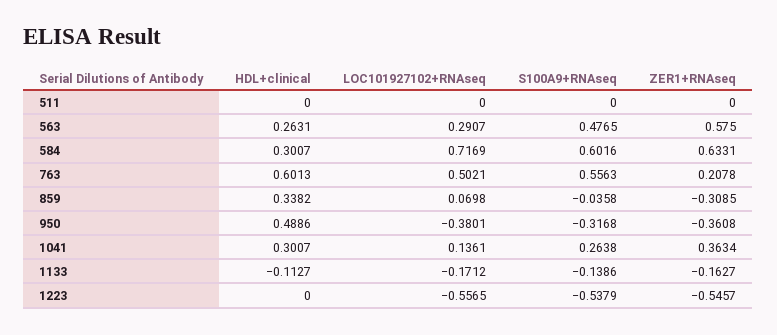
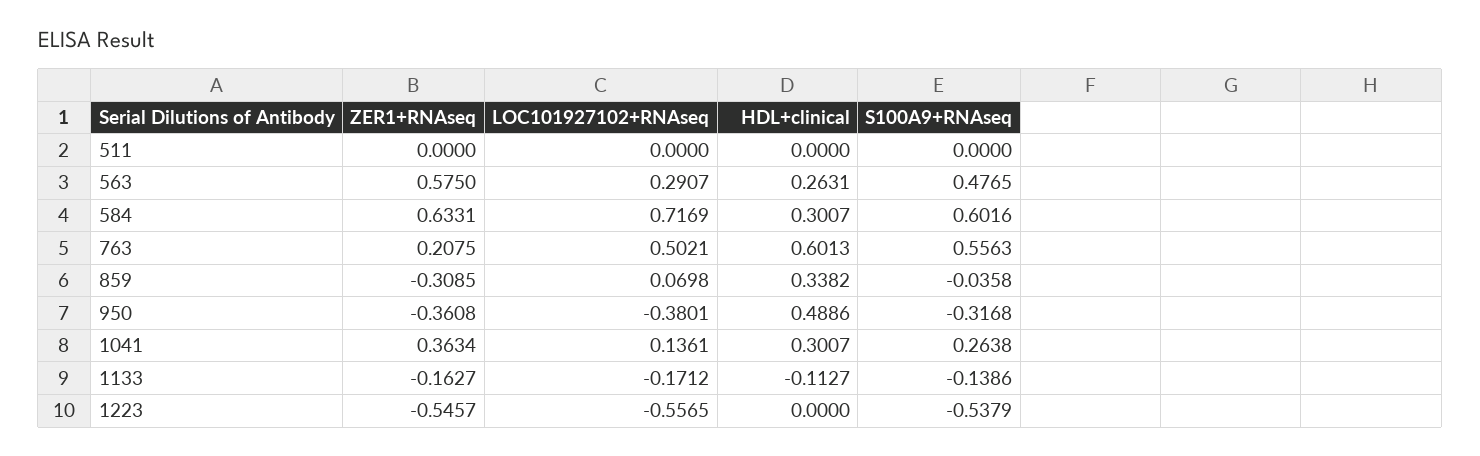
  {
    "HDL+clinical": {
      "511": 0,
      "563": 0.2631,
      "584": 0.3007,
      "763": 0.6013,
      "859": 0.3382,
      "950": 0.4886,
      "1041": 0.3007,
      "1133": -0.1127,
      "1223": 0
    },
    "LOC101927102+RNAseq": {
      "511": 0,
      "563": 0.2907,
      "584": 0.7169,
      "763": 0.5021,
      "859": 0.0698,
      "950": -0.3801,
      "1041": 0.1361,
      "1133": -0.1712,
      "1223": -0.5565
    },
    "S100A9+RNAseq": {
      "511": 0,
      "563": 0.4765,
      "584": 0.6016,
      "763": 0.5563,
      "859": -0.0358,
      "950": -0.3168,
      "1041": 0.2638,
      "1133": -0.1386,
      "1223": -0.5379
    },
    "ZER1+RNAseq": {
      "511": 0,
      "563": 0.575,
      "584": 0.6331,
-     "763": 0.2078,
+     "763": 0.2075,
      "859": -0.3085,
      "950": -0.3608,
      "1041": 0.3634,
      "1133": -0.1627,
      "1223": -0.5457
    }
  }

